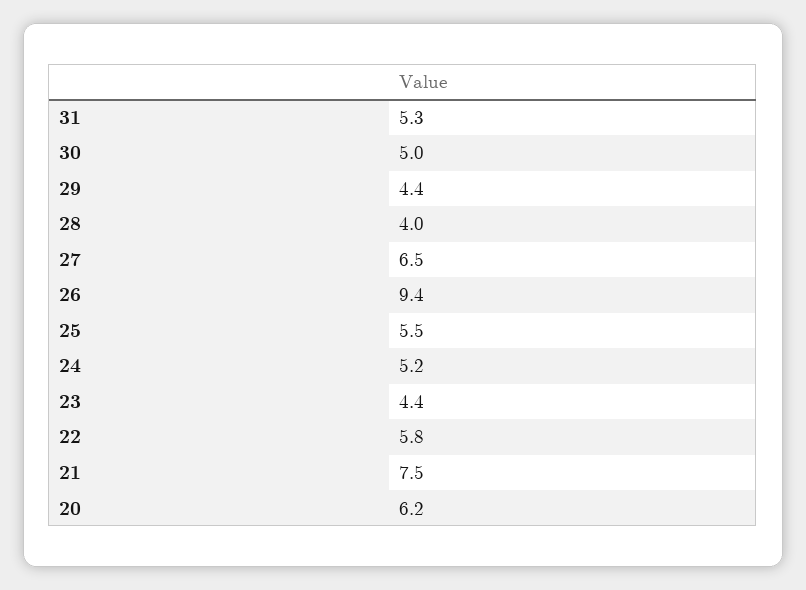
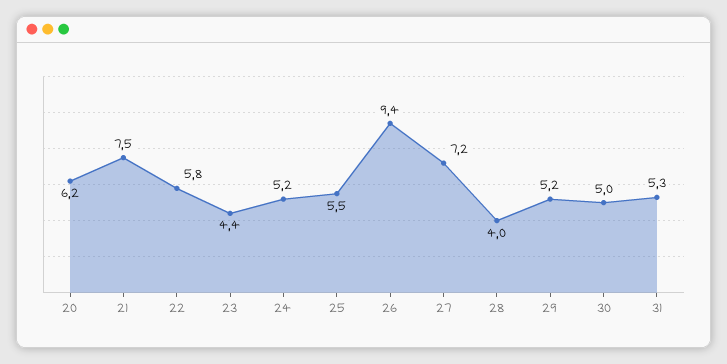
  {
    "31": 5.3,
    "30": 5,
-   "29": 4.4,
+   "29": 5.2,
    "28": 4,
-   "27": 6.5,
+   "27": 7.2,
    "26": 9.4,
    "25": 5.5,
    "24": 5.2,
    "23": 4.4,
    "22": 5.8,
    "21": 7.5,
    "20": 6.2
  }

